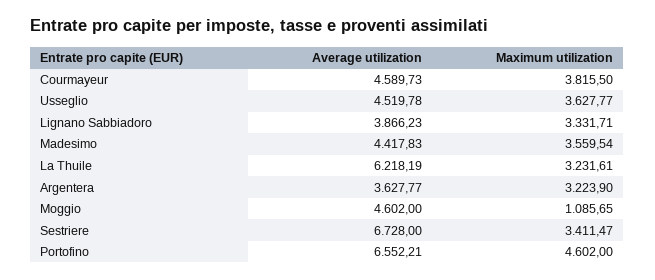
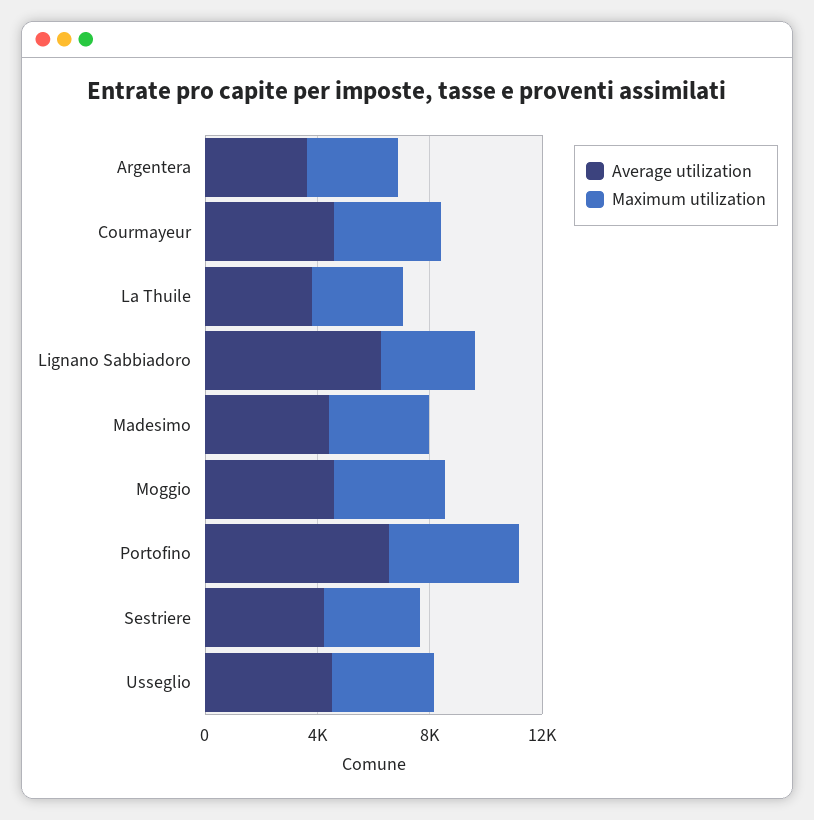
  {
    "Average utilization": {
      "Courmayeur": 4589.73,
      "Usseglio": 4519.78,
-     "Lignano Sabbiadoro": 3866.23,
+     "Lignano Sabbiadoro": 6000,
      "Madesimo": 4417.83,
-     "La Thuile": 6218.19,
+     "La Thuile": 4000,
      "Argentera": 3627.77,
      "Moggio": 4602,
-     "Sestriere": 6728,
+     "Sestriere": 4000,
      "Portofino": 6552.21
    },
    "Maximum utilization": {
      "Courmayeur": 3815.5,
      "Usseglio": 3627.77,
      "Lignano Sabbiadoro": 3331.71,
      "Madesimo": 3559.54,
      "La Thuile": 3231.61,
      "Argentera": 3223.9,
-     "Moggio": 1085.65,
+     "Moggio": 4000,
      "Sestriere": 3411.47,
      "Portofino": 4602
    }
  }

